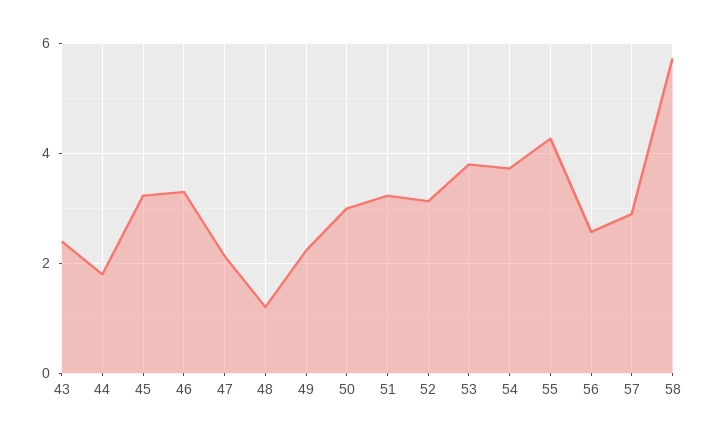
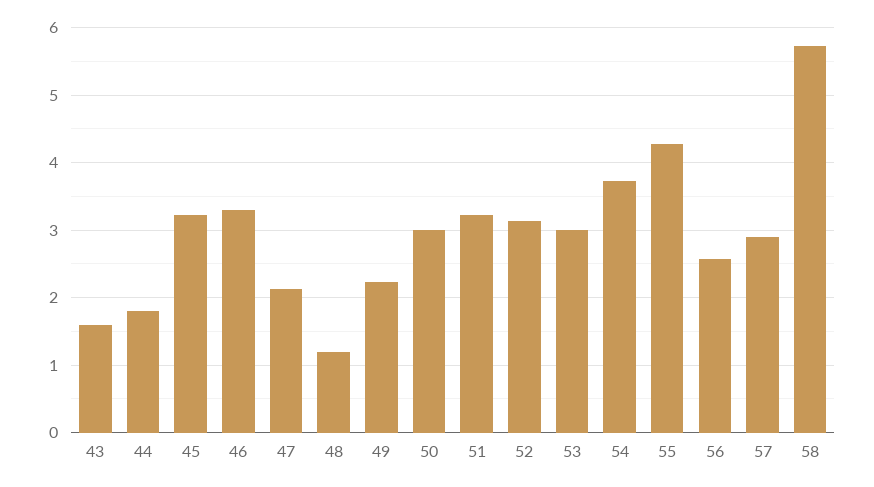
  {
-   "43": 2.4,
+   "43": 1.6,
    "44": 1.8,
    "45": 3.2,
    "46": 3.3,
    "47": 2.1,
    "48": 1.2,
    "49": 2.2,
    "50": 3,
    "51": 3.2,
    "52": 3.1,
-   "53": 3.8,
+   "53": 3,
    "54": 3.7,
    "55": 4.3,
    "56": 2.6,
    "57": 2.9,
    "58": 5.7
  }

